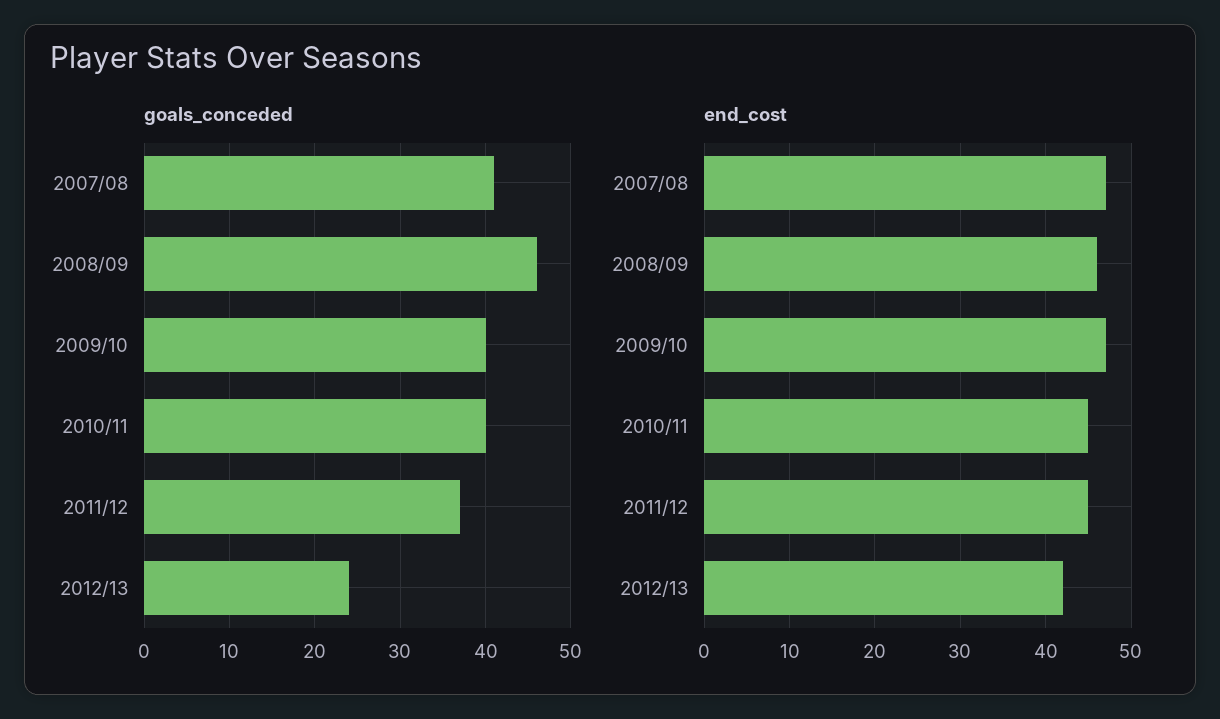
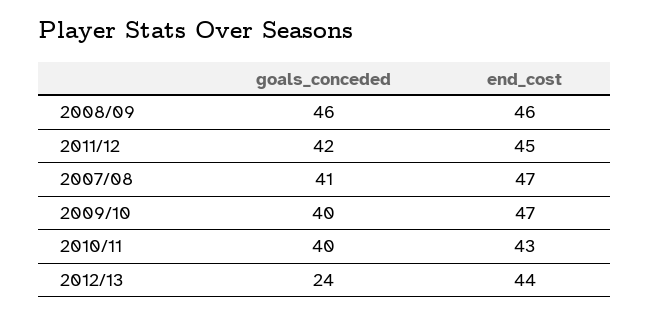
  {
    "goals_conceded": {
      "2007/08": 41,
      "2008/09": 46,
      "2009/10": 40,
      "2010/11": 40,
-     "2011/12": 37,
+     "2011/12": 42,
      "2012/13": 24
    },
    "end_cost": {
      "2007/08": 47,
      "2008/09": 46,
      "2009/10": 47,
-     "2010/11": 45,
+     "2010/11": 43,
      "2011/12": 45,
-     "2012/13": 42
+     "2012/13": 44
    }
  }

